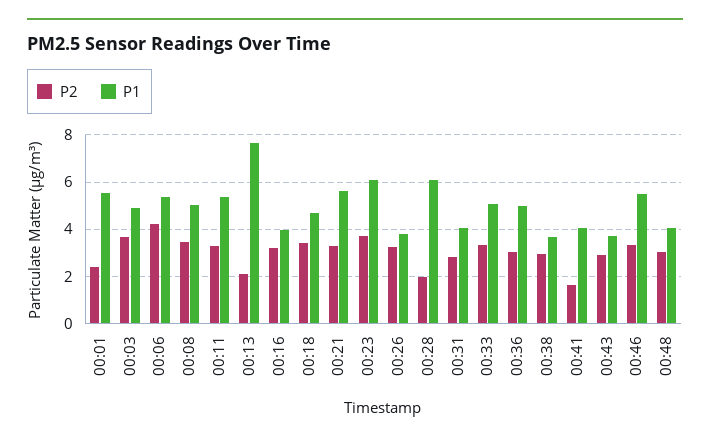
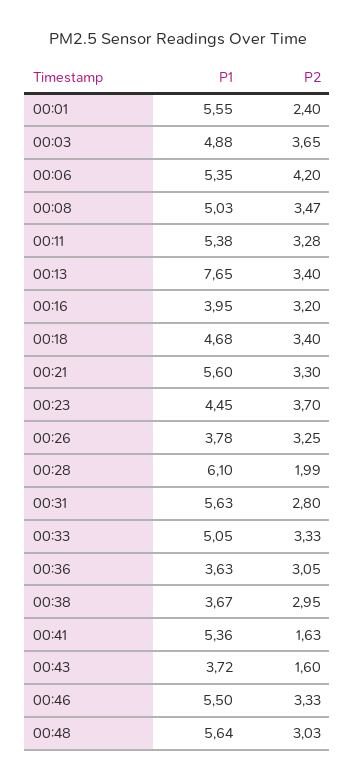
  {
    "P2": {
      "00:01": 2.4,
      "00:03": 3.65,
      "00:06": 4.2,
      "00:08": 3.47,
      "00:11": 3.28,
-     "00:13": 2,
+     "00:13": 3.4,
      "00:16": 3.2,
      "00:18": 3.4,
      "00:21": 3.3,
      "00:23": 3.7,
      "00:26": 3.25,
      "00:28": 1.99,
      "00:31": 2.8,
      "00:33": 3.33,
      "00:36": 3.05,
      "00:38": 2.95,
      "00:41": 1.63,
-     "00:43": 3,
+     "00:43": 1.6,
      "00:46": 3.33,
      "00:48": 3.03
    },
    "P1": {
      "00:01": 5.55,
      "00:03": 4.88,
      "00:06": 5.35,
      "00:08": 5.03,
      "00:11": 5.38,
      "00:13": 7.65,
      "00:16": 3.95,
      "00:18": 4.68,
      "00:21": 5.6,
-     "00:23": 6,
+     "00:23": 4.45,
      "00:26": 3.78,
      "00:28": 6.1,
-     "00:31": 4,
+     "00:31": 5.63,
      "00:33": 5.05,
-     "00:36": 5,
+     "00:36": 3.63,
      "00:38": 3.67,
-     "00:41": 4,
+     "00:41": 5.36,
      "00:43": 3.72,
      "00:46": 5.5,
-     "00:48": 4
+     "00:48": 5.64
    }
  }

